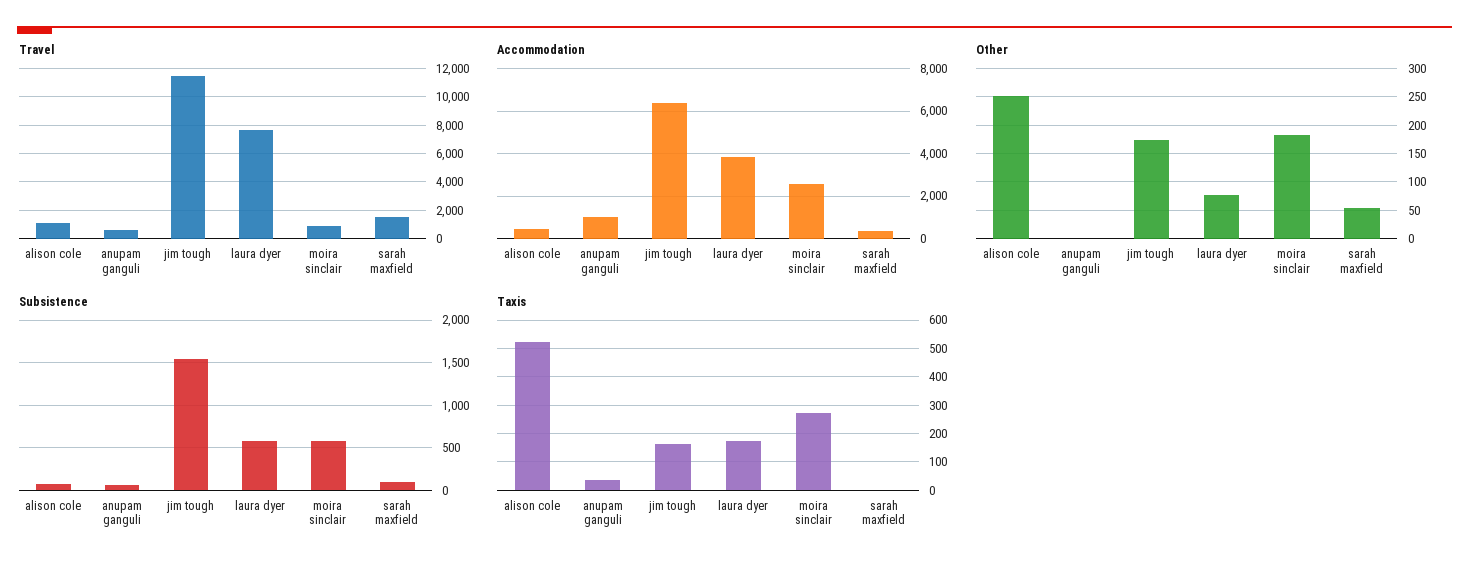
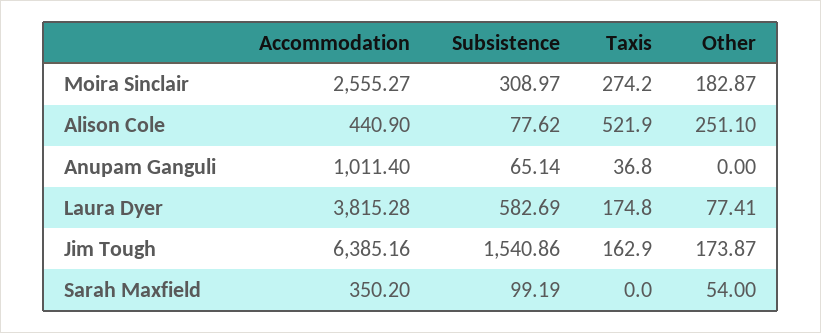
  {
-   "Travel": {
-     "alison cole": 1000,
-     "anupam ganguli": 500,
-     "jim tough": 11500,
-     "laura dyer": 7500,
-     "moira sinclair": 1000,
-     "sarah maxfield": 1500
-   },
    "Accommodation": {
      "alison cole": 440.9,
      "anupam ganguli": 1011.4,
      "jim tough": 6385.16,
      "laura dyer": 3815.28,
      "moira sinclair": 2555.27,
      "sarah maxfield": 350.2
    },
    "Other": {
      "alison cole": 251.1,
      "anupam ganguli": 0,
      "jim tough": 173.87,
      "laura dyer": 77.41,
      "moira sinclair": 182.87,
      "sarah maxfield": 54
    },
    "Subsistence": {
      "alison cole": 77.62,
      "anupam ganguli": 65.14,
      "jim tough": 1540.86,
      "laura dyer": 582.69,
-     "moira sinclair": 600,
+     "moira sinclair": 308.97,
      "sarah maxfield": 99.19
    },
    "Taxis": {
      "alison cole": 521.9,
      "anupam ganguli": 36.8,
      "jim tough": 162.9,
      "laura dyer": 174.8,
      "moira sinclair": 274.2,
      "sarah maxfield": 0
    }
  }

